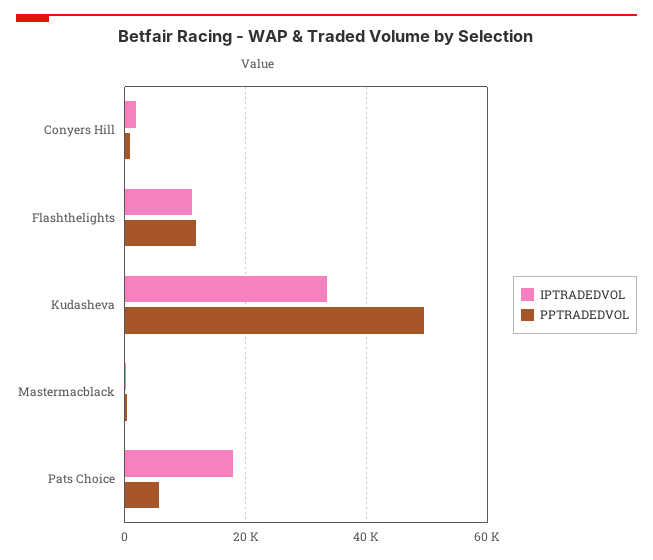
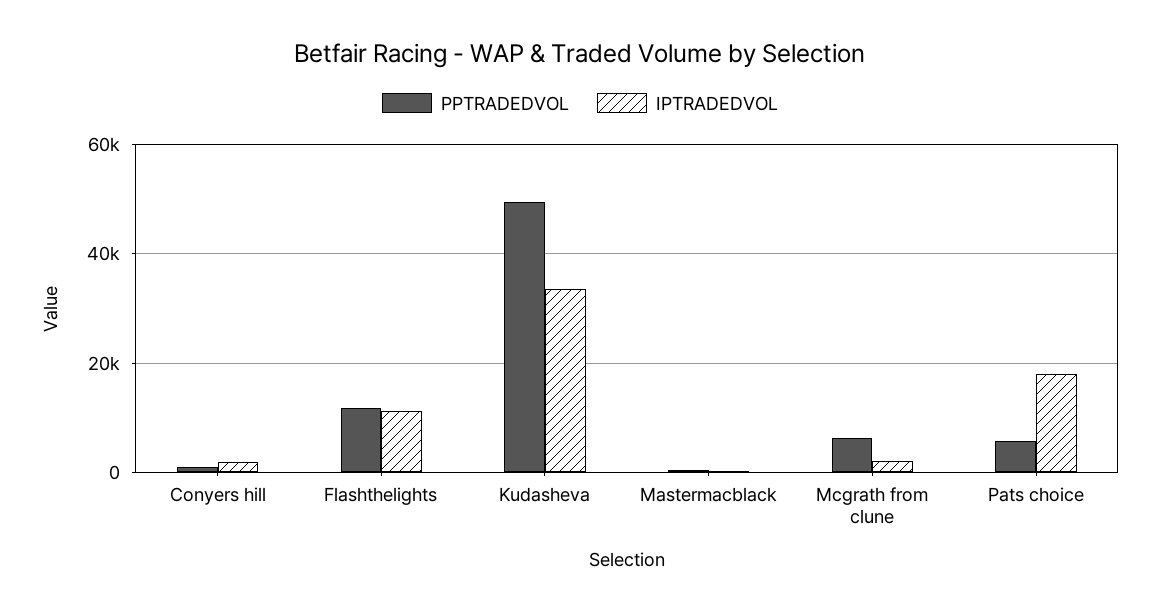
  {
    "IPTRADEDVOL": {
      "Conyers Hill": 2000,
      "Flashthelights": 12000,
      "Kudasheva": 34000,
      "Mastermacblack": 0,
-     "Pats Choice": 18000
+     "Pats Choice": 18000,
+     "Mcgrath from clune": 2000
    },
    "PPTRADEDVOL": {
      "Conyers Hill": 0,
      "Flashthelights": 12000,
      "Kudasheva": 50000,
      "Mastermacblack": 0,
-     "Pats Choice": 6000
+     "Pats Choice": 6000,
+     "Mcgrath from clune": 6000
    }
  }

